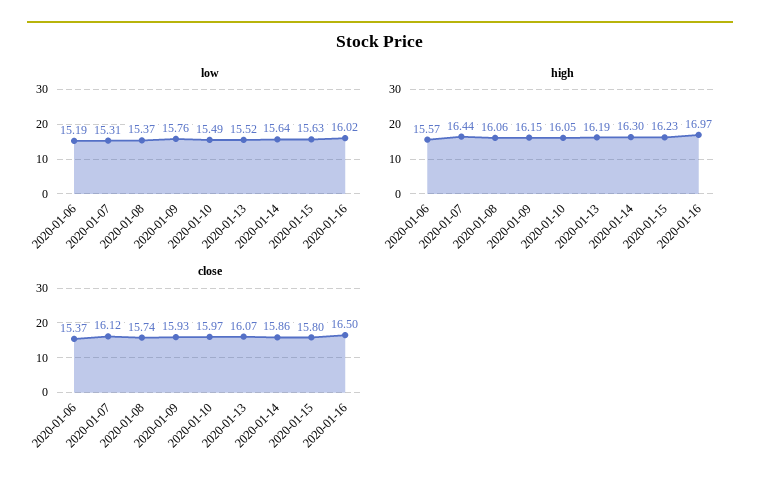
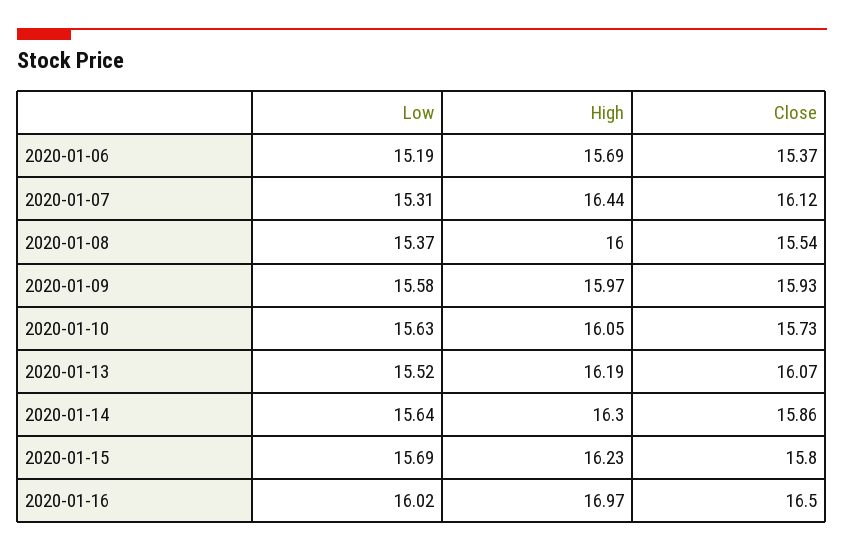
  {
    "low": {
      "2020-01-06": 15.19,
      "2020-01-07": 15.31,
      "2020-01-08": 15.37,
-     "2020-01-09": 15.76,
+     "2020-01-09": 15.58,
-     "2020-01-10": 15.49,
+     "2020-01-10": 15.63,
      "2020-01-13": 15.52,
      "2020-01-14": 15.64,
-     "2020-01-15": 15.63,
+     "2020-01-15": 15.69,
      "2020-01-16": 16.02
    },
    "high": {
-     "2020-01-06": 15.57,
+     "2020-01-06": 15.69,
      "2020-01-07": 16.44,
-     "2020-01-08": 16.06,
+     "2020-01-08": 16,
-     "2020-01-09": 16.15,
+     "2020-01-09": 15.97,
      "2020-01-10": 16.05,
      "2020-01-13": 16.19,
      "2020-01-14": 16.3,
      "2020-01-15": 16.23,
      "2020-01-16": 16.97
    },
    "close": {
      "2020-01-06": 15.37,
      "2020-01-07": 16.12,
-     "2020-01-08": 15.74,
+     "2020-01-08": 15.54,
      "2020-01-09": 15.93,
-     "2020-01-10": 15.97,
+     "2020-01-10": 15.73,
      "2020-01-13": 16.07,
      "2020-01-14": 15.86,
      "2020-01-15": 15.8,
      "2020-01-16": 16.5
    }
  }

